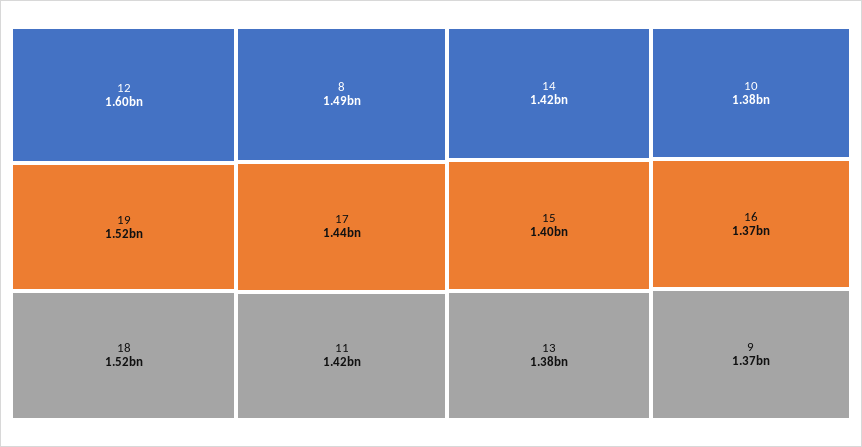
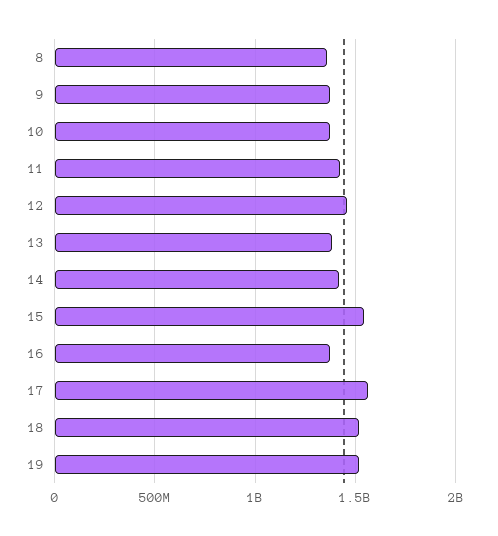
  {
-   "12": 1600000000,
+   "12": 1450000000,
    "19": 1520000000,
    "18": 1520000000,
-   "8": 1490000000,
+   "8": 1350000000,
-   "17": 1440000000,
+   "17": 1550000000,
    "11": 1420000000,
    "14": 1420000000,
-   "15": 1400000000,
+   "15": 1550000000,
    "13": 1380000000,
    "10": 1380000000,
    "16": 1370000000,
    "9": 1370000000
  }

